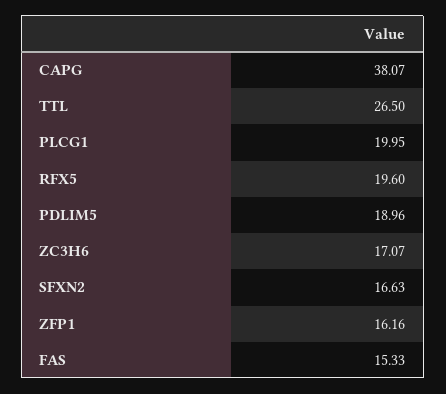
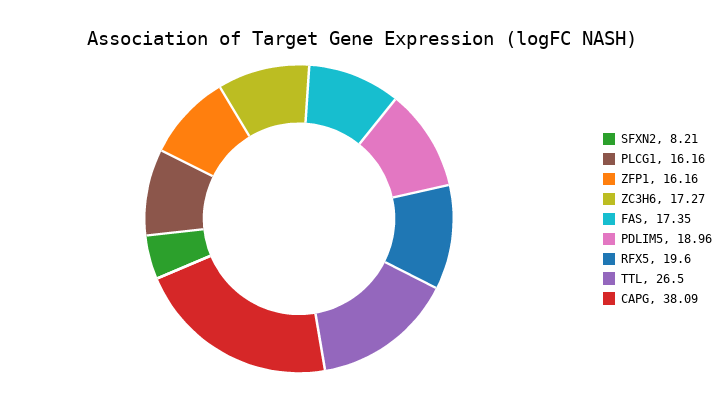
  {
-   "CAPG": 38.07,
+   "CAPG": 38.09,
    "TTL": 26.5,
-   "PLCG1": 19.95,
+   "PLCG1": 16.16,
    "RFX5": 19.6,
    "PDLIM5": 18.96,
-   "ZC3H6": 17.07,
+   "ZC3H6": 17.27,
-   "SFXN2": 16.63,
+   "SFXN2": 8.21,
    "ZFP1": 16.16,
-   "FAS": 15.33
+   "FAS": 17.35
  }

